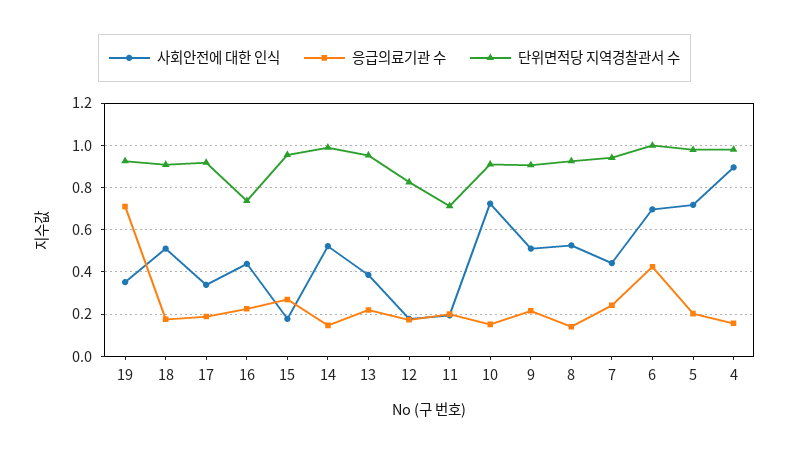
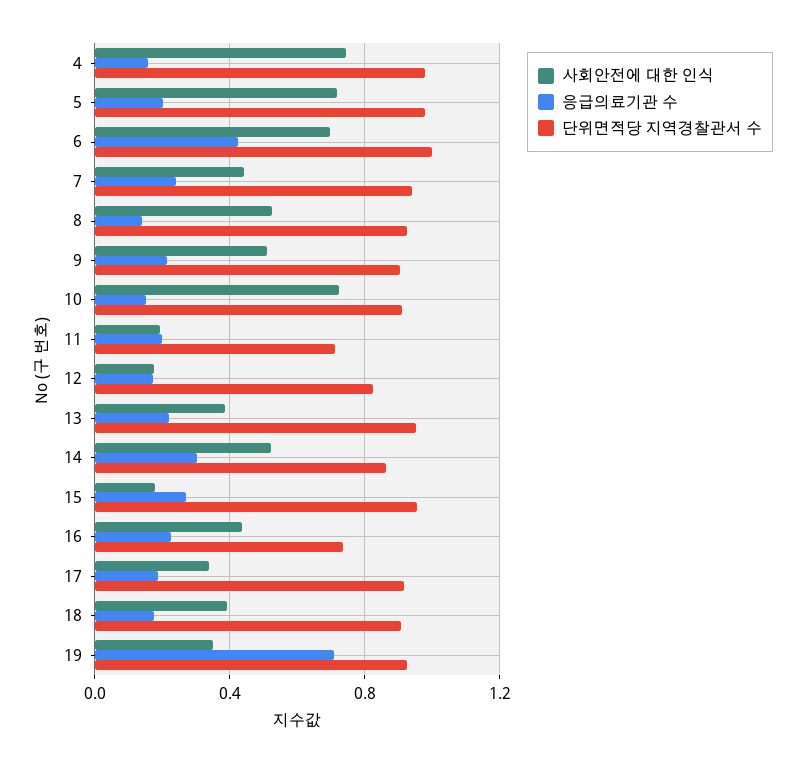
  {
    "사회안전에 대한 인식": {
      "19": 0.35,
-     "18": 0.5,
+     "18": 0.4,
      "17": 0.35,
      "16": 0.45,
      "15": 0.2,
      "14": 0.5,
      "13": 0.4,
      "12": 0.2,
      "11": 0.2,
      "10": 0.7,
      "9": 0.5,
      "8": 0.55,
      "7": 0.45,
      "6": 0.7,
      "5": 0.7,
-     "4": 0.9
+     "4": 0.75
    },
    "응급의료기관 수": {
      "19": 0.7,
      "18": 0.2,
      "17": 0.2,
      "16": 0.2,
      "15": 0.25,
-     "14": 0.15,
+     "14": 0.3,
      "13": 0.2,
      "12": 0.15,
      "11": 0.2,
      "10": 0.15,
      "9": 0.2,
      "8": 0.15,
      "7": 0.25,
      "6": 0.4,
      "5": 0.2,
      "4": 0.15
    },
    "단위면적당 지역경찰관서 수": {
      "19": 0.95,
      "18": 0.9,
      "17": 0.9,
      "16": 0.75,
      "15": 0.95,
-     "14": 1,
+     "14": 0.85,
      "13": 0.95,
      "12": 0.85,
      "11": 0.7,
      "10": 0.9,
      "9": 0.9,
      "8": 0.95,
      "7": 0.95,
      "6": 1,
      "5": 1,
      "4": 1
    }
  }

